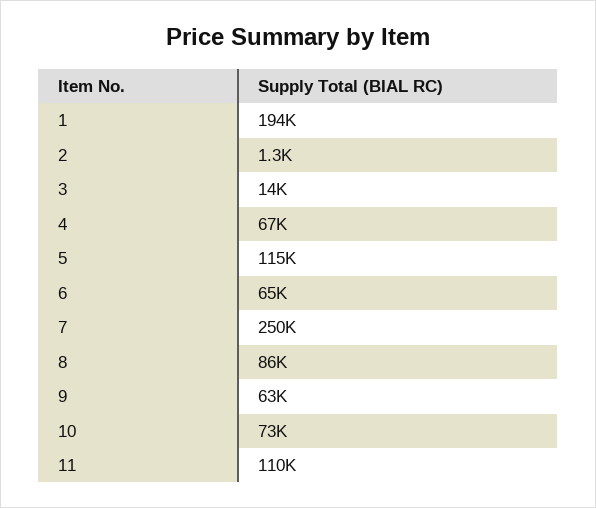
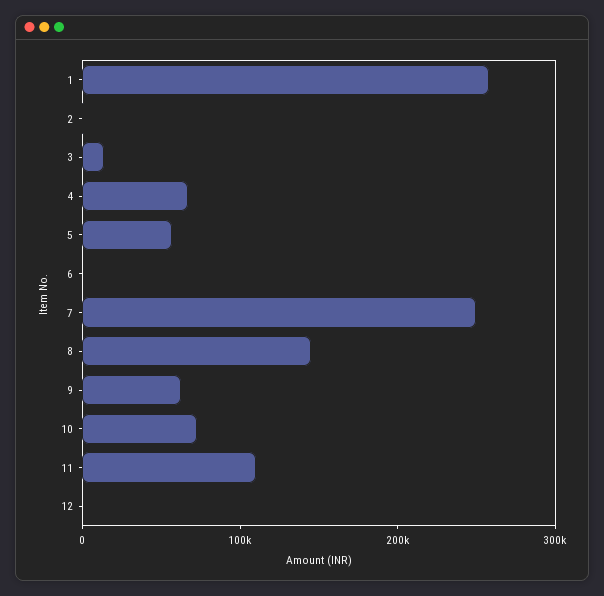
  {
-   "1": 194000,
+   "1": 260000,
    "2": 1300,
    "3": 14000,
    "4": 67000,
-   "5": 115000,
+   "5": 60000,
-   "6": 65000,
+   "6": 0,
    "7": 250000,
-   "8": 86000,
+   "8": 140000,
    "9": 63000,
    "10": 73000,
-   "11": 110000
+   "11": 110000,
+   "12": 0
  }

